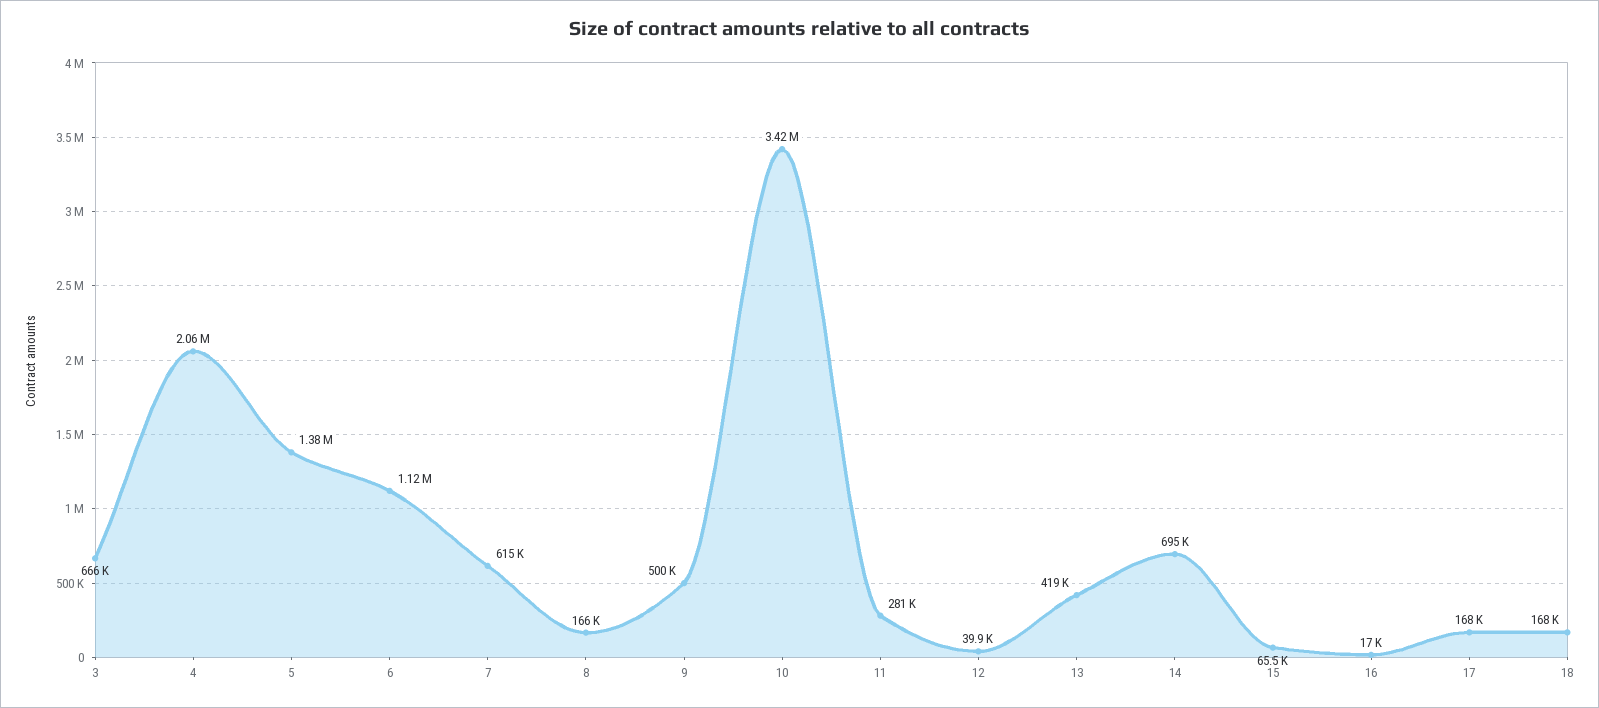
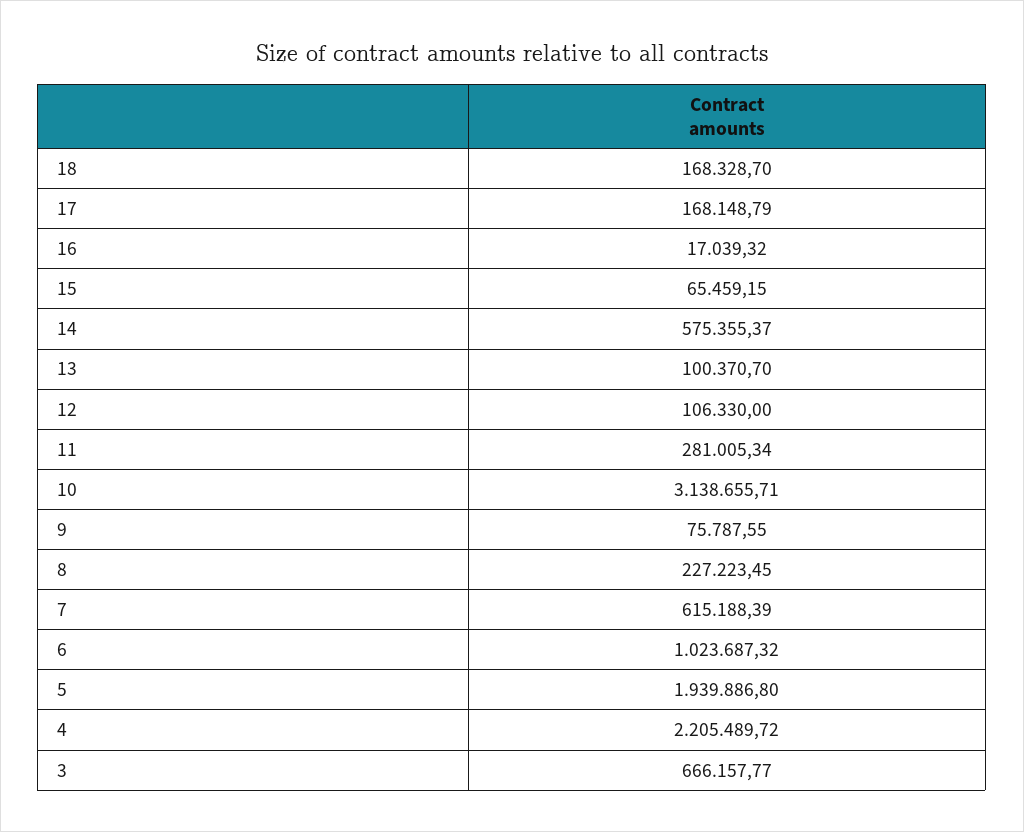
  {
    "3": 666157.77,
-   "4": 2060000,
+   "4": 2205489.72,
-   "5": 1380000,
+   "5": 1939886.8,
-   "6": 1120000,
+   "6": 1023687.32,
    "7": 615188.39,
-   "8": 166000,
+   "8": 227223.45,
-   "9": 500000,
+   "9": 75787.55,
-   "10": 3420000,
+   "10": 3138655.71,
    "11": 281005.34,
-   "12": 39900,
+   "12": 106330,
-   "13": 419000,
+   "13": 100370.7,
-   "14": 695000,
+   "14": 575355.37,
    "15": 65459.15,
    "16": 17039.32,
    "17": 168148.79,
    "18": 168328.7
  }

